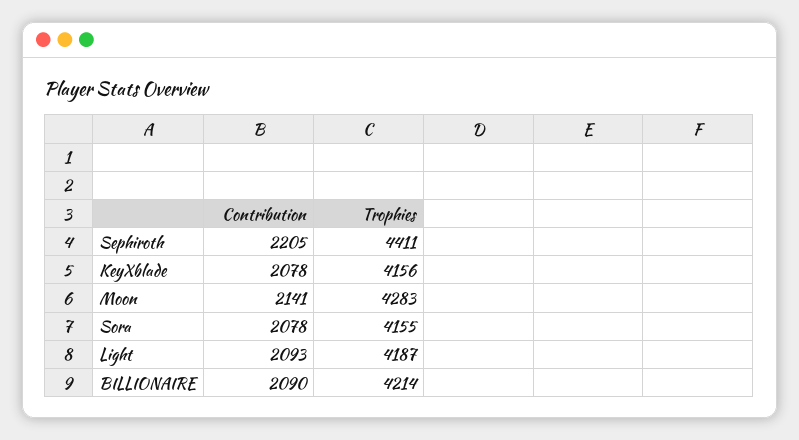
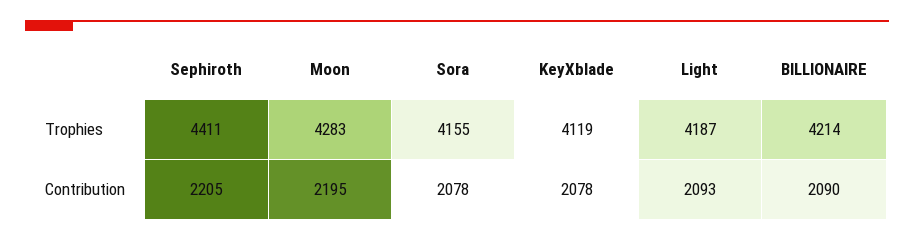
  {
    "Contribution": {
      "Sephiroth": 2205,
      "KeyXblade": 2078,
-     "Moon": 2141,
+     "Moon": 2195,
      "Sora": 2078,
      "Light": 2093,
      "BILLIONAIRE": 2090
    },
    "Trophies": {
      "Sephiroth": 4411,
-     "KeyXblade": 4156,
+     "KeyXblade": 4119,
      "Moon": 4283,
      "Sora": 4155,
      "Light": 4187,
      "BILLIONAIRE": 4214
    }
  }

